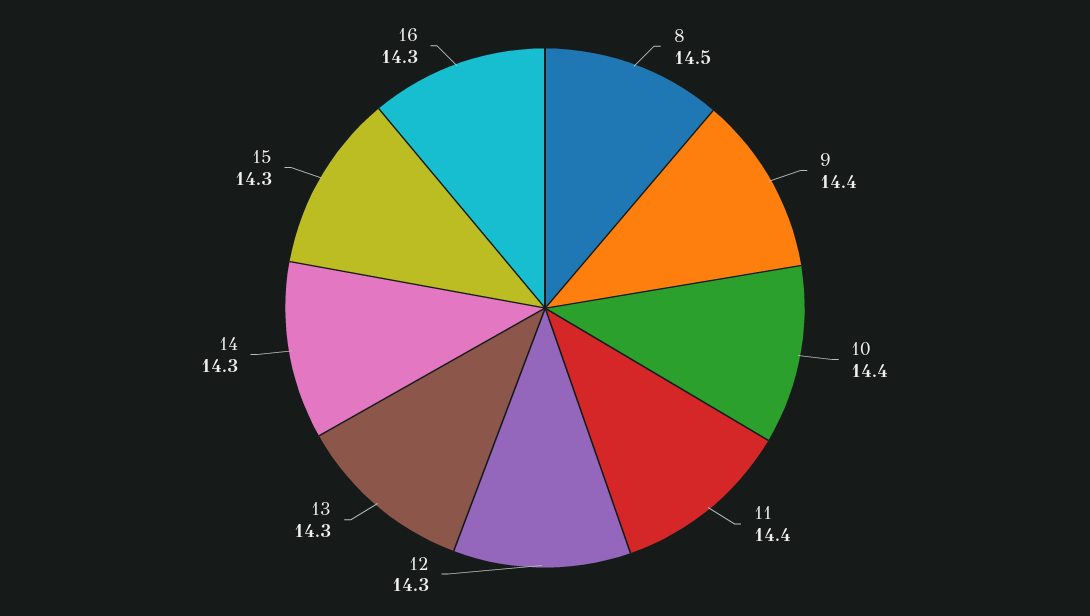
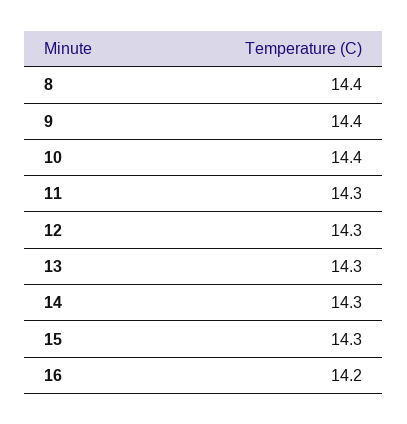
  {
-   "8": 14.5,
+   "8": 14.4,
    "9": 14.4,
    "10": 14.4,
-   "11": 14.4,
+   "11": 14.3,
    "12": 14.3,
    "13": 14.3,
    "14": 14.3,
    "15": 14.3,
-   "16": 14.3
+   "16": 14.2
  }

